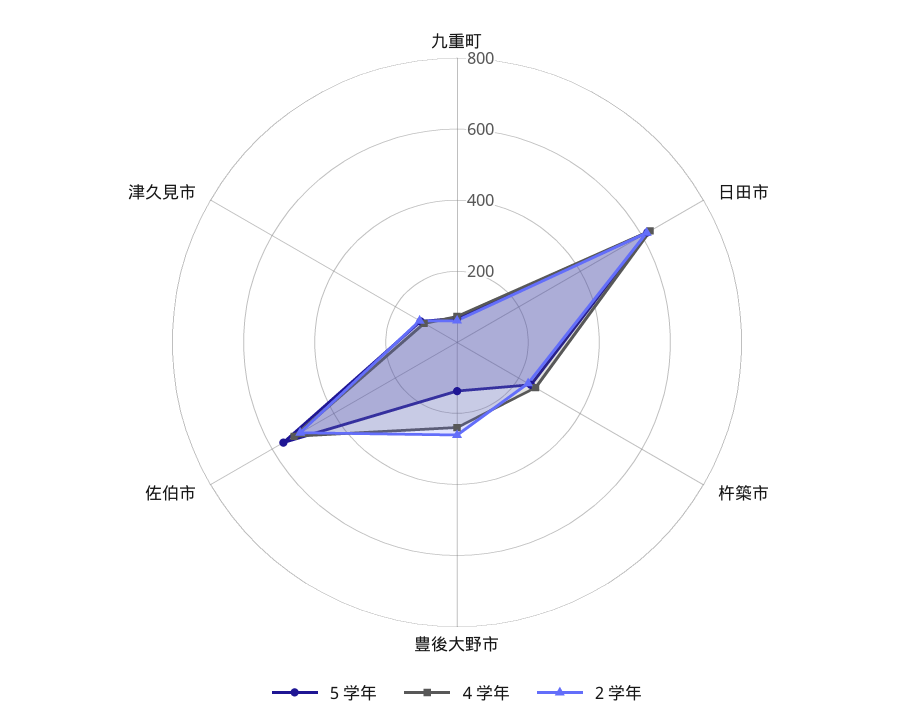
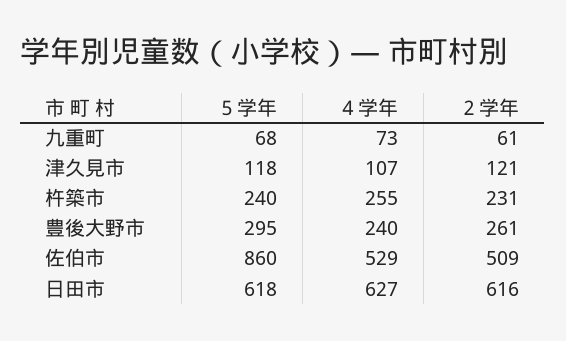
  {
    "５学年": {
      "九重町": 68,
      "日田市": 618,
      "杵築市": 240,
-     "豊後大野市": 150,
+     "豊後大野市": 295,
-     "佐伯市": 550,
+     "佐伯市": 860,
      "津久見市": 118
    },
    "４学年": {
      "九重町": 73,
      "日田市": 627,
      "杵築市": 255,
      "豊後大野市": 240,
      "佐伯市": 529,
      "津久見市": 107
    },
    "２学年": {
      "九重町": 61,
      "日田市": 616,
      "杵築市": 231,
      "豊後大野市": 261,
      "佐伯市": 509,
      "津久見市": 121
    }
  }

